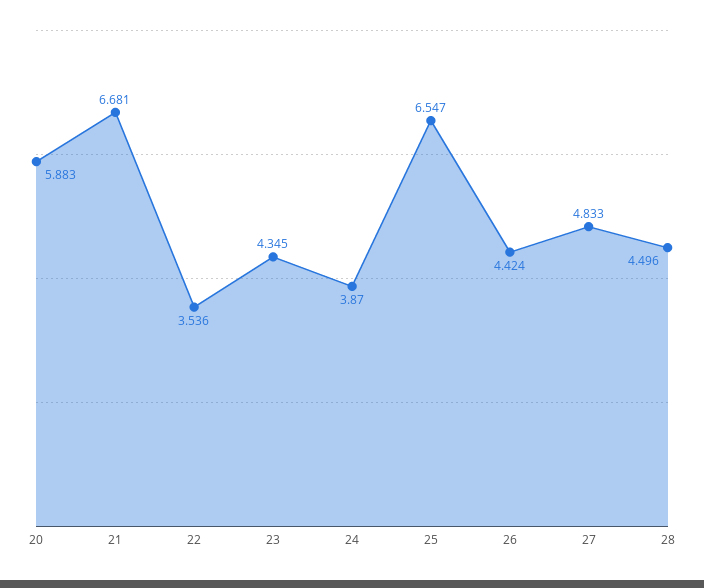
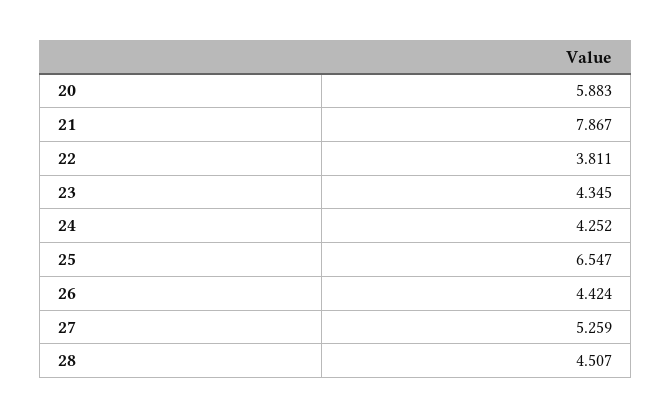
  {
    "20": 5.883,
-   "21": 6.681,
+   "21": 7.867,
-   "22": 3.536,
+   "22": 3.811,
    "23": 4.345,
-   "24": 3.87,
+   "24": 4.252,
    "25": 6.547,
    "26": 4.424,
-   "27": 4.833,
+   "27": 5.259,
-   "28": 4.496
+   "28": 4.507
  }

